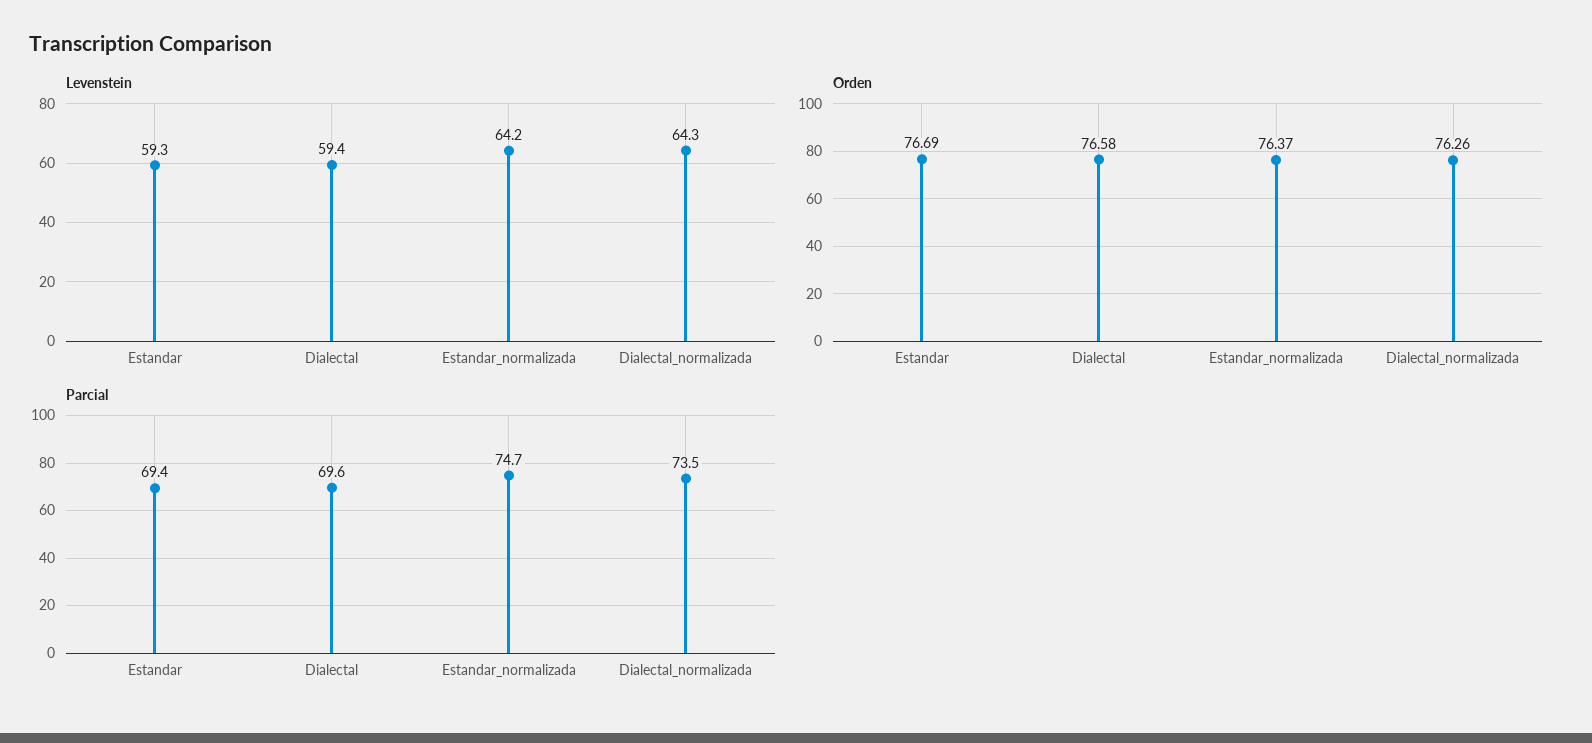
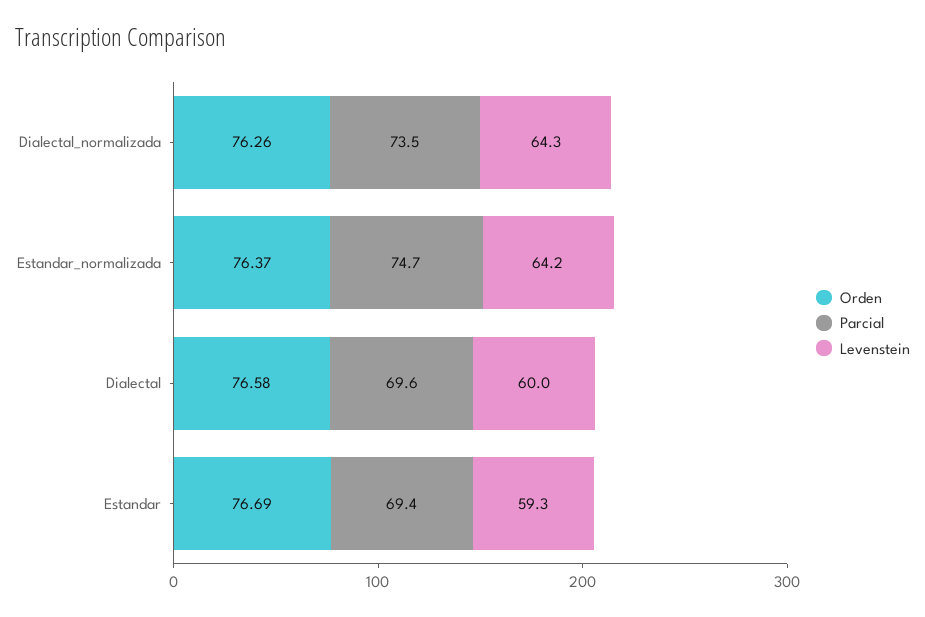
  {
    "Levenstein": {
      "Estandar": 59.3,
-     "Dialectal": 59.4,
+     "Dialectal": 60,
      "Estandar_normalizada": 64.2,
      "Dialectal_normalizada": 64.3
    },
    "Orden": {
      "Estandar": 76.69,
      "Dialectal": 76.58,
      "Estandar_normalizada": 76.37,
      "Dialectal_normalizada": 76.26
    },
    "Parcial": {
      "Estandar": 69.4,
      "Dialectal": 69.6,
      "Estandar_normalizada": 74.7,
      "Dialectal_normalizada": 73.5
    }
  }

